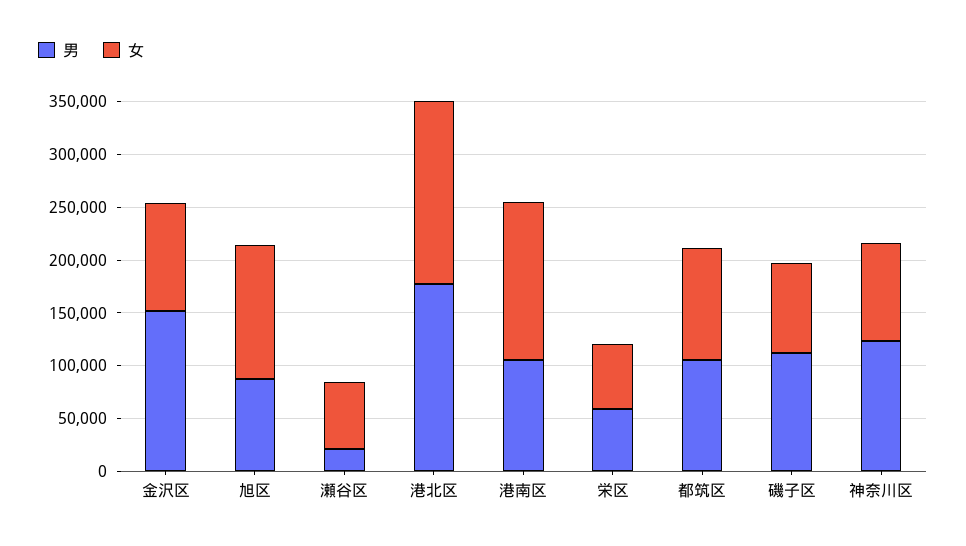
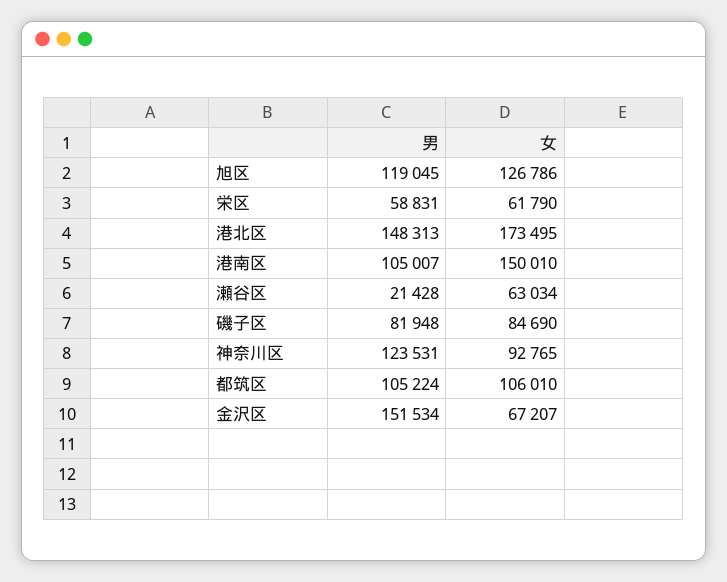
  {
    "男": {
      "金沢区": 151534,
-     "旭区": 90000,
+     "旭区": 119045,
      "瀬谷区": 21428,
-     "港北区": 180000,
+     "港北区": 148313,
      "港南区": 105007,
      "栄区": 58831,
      "都筑区": 105224,
-     "磯子区": 110000,
+     "磯子区": 81948,
      "神奈川区": 123531
    },
    "女": {
-     "金沢区": 100000,
+     "金沢区": 67207,
      "旭区": 126786,
      "瀬谷区": 63034,
      "港北区": 173495,
      "港南区": 150010,
      "栄区": 61790,
      "都筑区": 106010,
      "磯子区": 84690,
      "神奈川区": 92765
    }
  }

